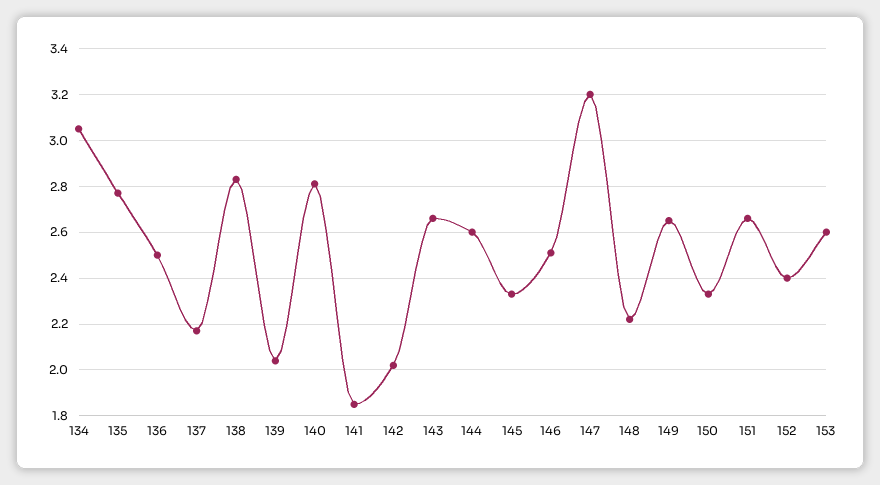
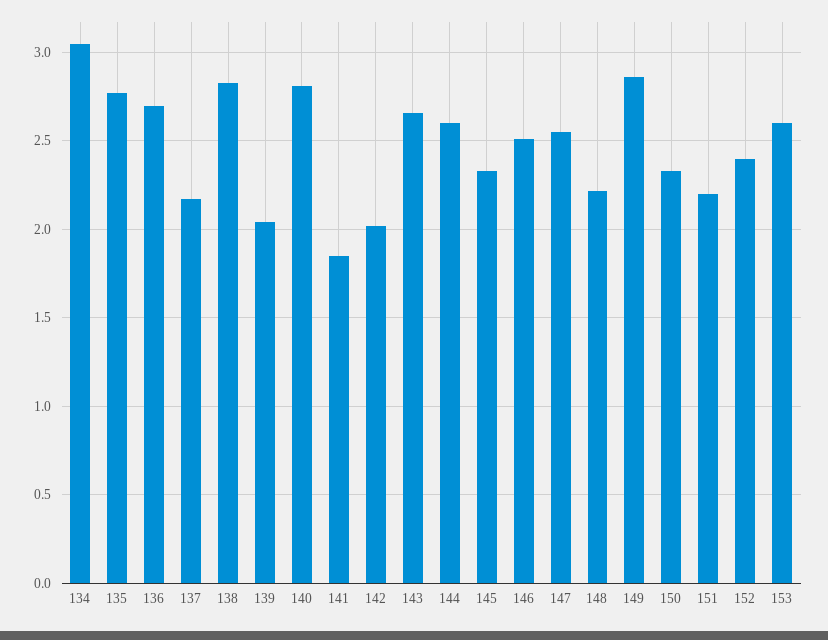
  {
    "134": 3.05,
    "135": 2.75,
-   "136": 2.5,
+   "136": 2.7,
    "137": 2.15,
    "138": 2.85,
    "139": 2.05,
    "140": 2.8,
    "141": 1.85,
    "142": 2,
    "143": 2.65,
    "144": 2.6,
    "145": 2.35,
    "146": 2.5,
-   "147": 3.2,
+   "147": 2.55,
    "148": 2.2,
-   "149": 2.65,
+   "149": 2.85,
    "150": 2.35,
-   "151": 2.65,
+   "151": 2.2,
    "152": 2.4,
    "153": 2.6
  }

